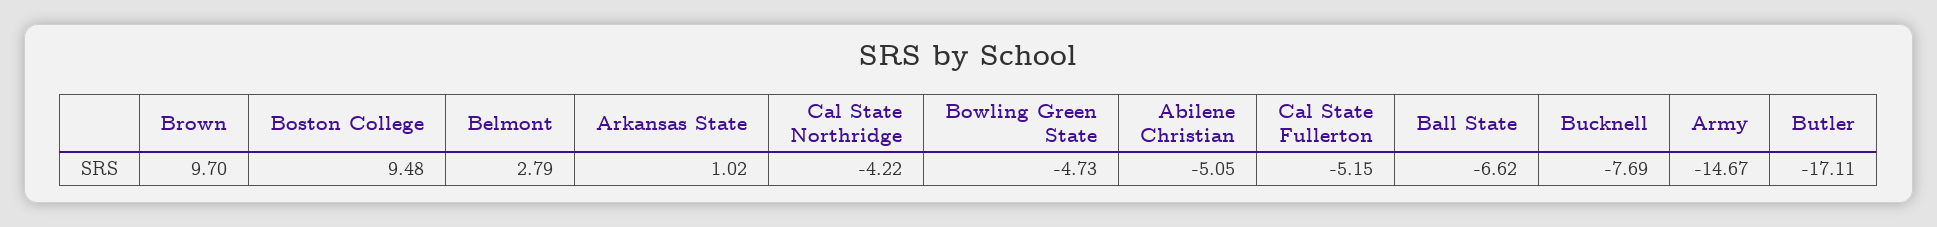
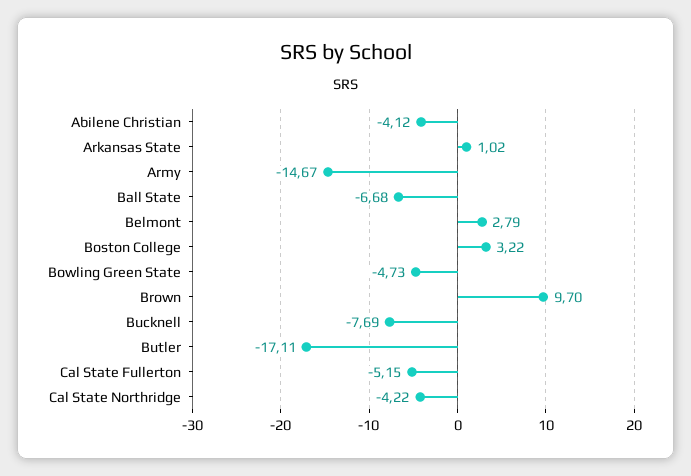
  {
    "Brown": 9.7,
-   "Boston College": 9.48,
+   "Boston College": 3.22,
    "Belmont": 2.79,
    "Arkansas State": 1.02,
    "Cal State Northridge": -4.22,
    "Bowling Green State": -4.73,
-   "Abilene Christian": -5.05,
+   "Abilene Christian": -4.12,
    "Cal State Fullerton": -5.15,
-   "Ball State": -6.62,
+   "Ball State": -6.68,
    "Bucknell": -7.69,
    "Army": -14.67,
    "Butler": -17.11
  }

